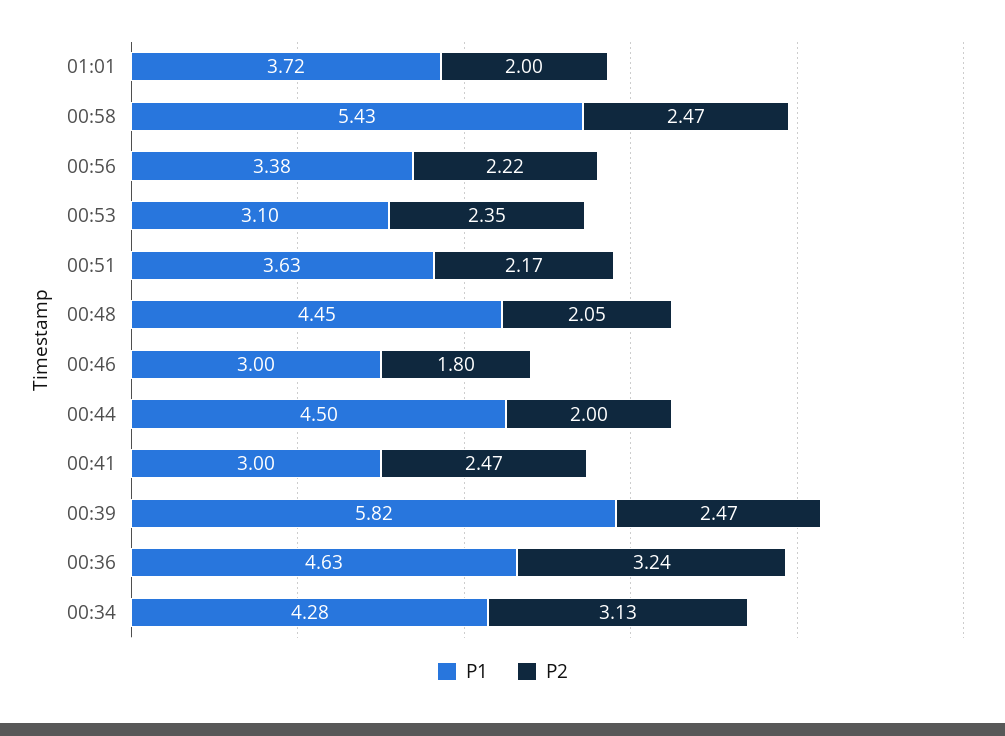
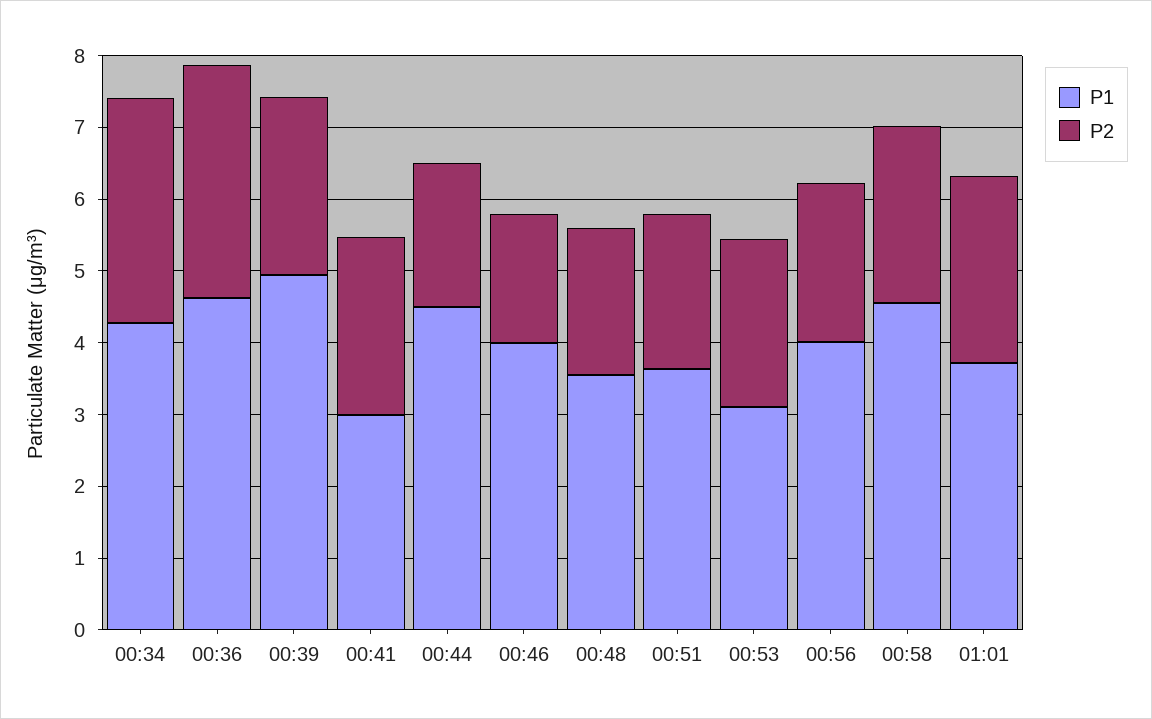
  {
    "P1": {
      "01:01": 3.72,
-     "00:58": 5.43,
+     "00:58": 4.6,
-     "00:56": 3.38,
+     "00:56": 4,
      "00:53": 3.1,
      "00:51": 3.63,
-     "00:48": 4.45,
+     "00:48": 3.6,
-     "00:46": 3,
+     "00:46": 4,
      "00:44": 4.5,
      "00:41": 3,
-     "00:39": 5.82,
+     "00:39": 5,
      "00:36": 4.63,
      "00:34": 4.28
    },
    "P2": {
-     "01:01": 2,
+     "01:01": 2.6,
      "00:58": 2.47,
      "00:56": 2.22,
      "00:53": 2.35,
      "00:51": 2.17,
      "00:48": 2.05,
      "00:46": 1.8,
      "00:44": 2,
      "00:41": 2.47,
      "00:39": 2.47,
      "00:36": 3.24,
      "00:34": 3.13
    }
  }

